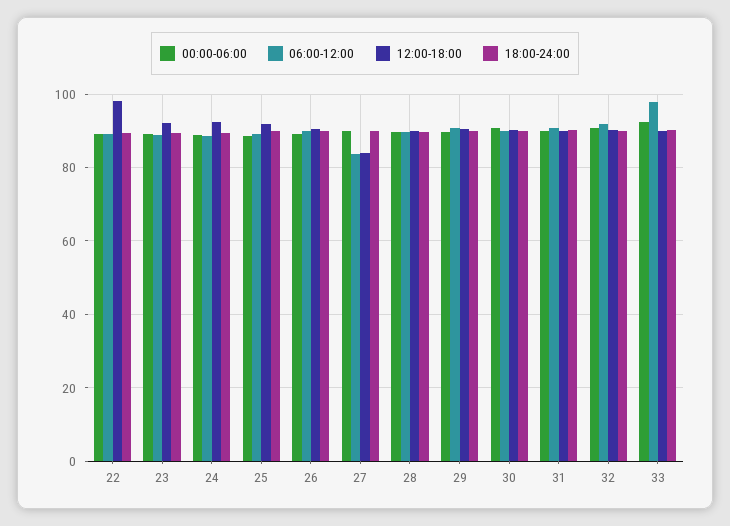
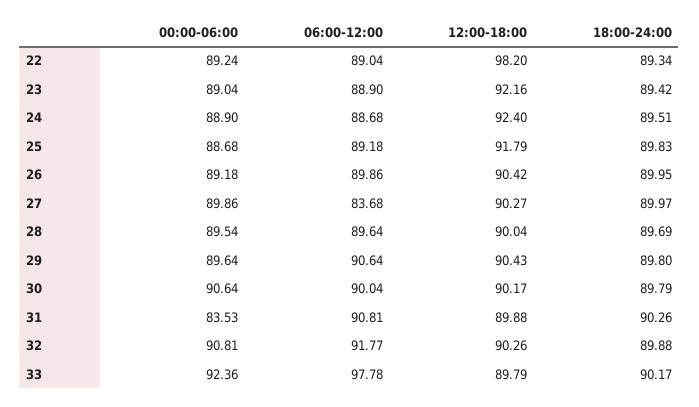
  {
    "00:00-06:00": {
      "22": 89.24,
      "23": 89.04,
      "24": 88.9,
      "25": 88.68,
      "26": 89.18,
      "27": 89.86,
      "28": 89.54,
      "29": 89.64,
      "30": 90.64,
-     "31": 90,
+     "31": 83.53,
      "32": 90.81,
      "33": 92.36
    },
    "06:00-12:00": {
      "22": 89.04,
      "23": 88.9,
      "24": 88.68,
      "25": 89.18,
      "26": 89.86,
      "27": 83.68,
      "28": 89.64,
      "29": 90.64,
      "30": 90.04,
      "31": 90.81,
      "32": 91.77,
      "33": 97.78
    },
    "12:00-18:00": {
      "22": 98.2,
      "23": 92.16,
      "24": 92.4,
      "25": 91.79,
      "26": 90.42,
-     "27": 84,
+     "27": 90.27,
      "28": 90.04,
      "29": 90.43,
      "30": 90.17,
      "31": 89.88,
      "32": 90.26,
      "33": 89.79
    },
    "18:00-24:00": {
      "22": 89.34,
      "23": 89.42,
      "24": 89.51,
      "25": 89.83,
      "26": 89.95,
      "27": 89.97,
      "28": 89.69,
      "29": 89.8,
      "30": 89.79,
      "31": 90.26,
      "32": 89.88,
      "33": 90.17
    }
  }

